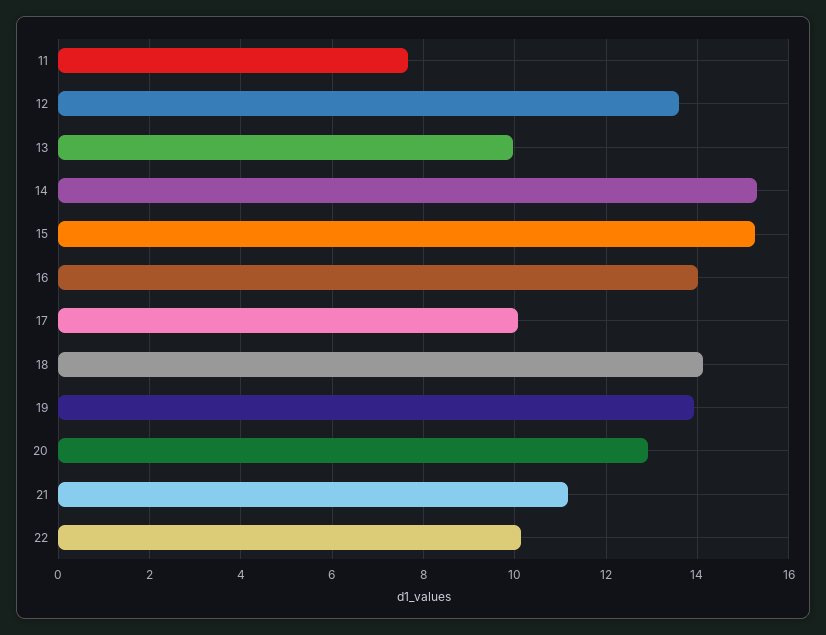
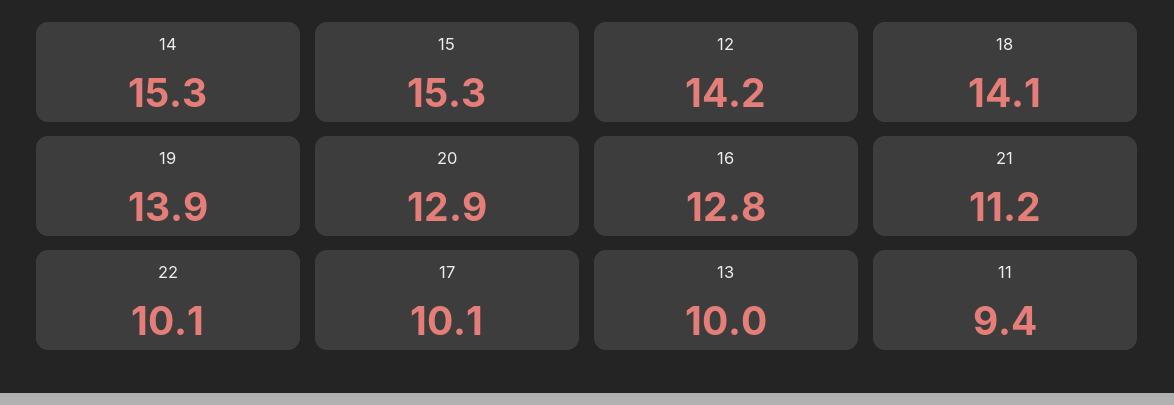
  {
-   "11": 7.6,
+   "11": 9.4,
-   "12": 13.6,
+   "12": 14.2,
    "13": 10,
    "14": 15.3,
    "15": 15.3,
-   "16": 14,
+   "16": 12.8,
    "17": 10.1,
    "18": 14.1,
    "19": 13.9,
    "20": 12.9,
    "21": 11.2,
    "22": 10.1
  }

